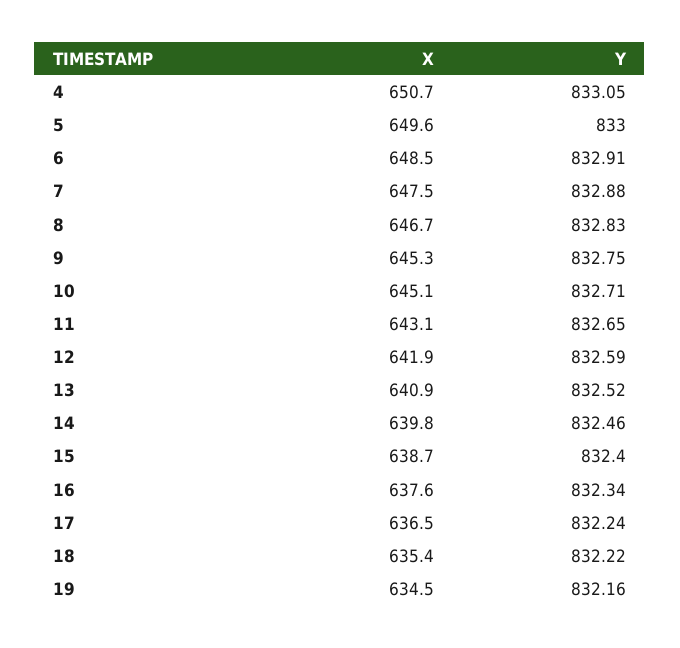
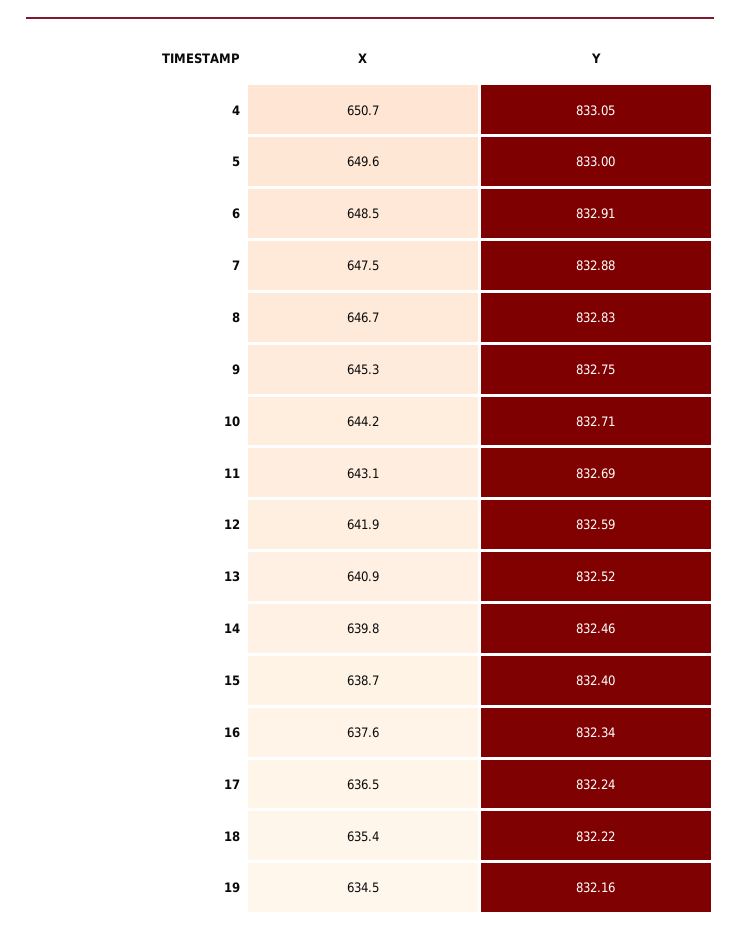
  {
    "X": {
      "4": 650.7,
      "5": 649.6,
      "6": 648.5,
      "7": 647.5,
      "8": 646.7,
      "9": 645.3,
-     "10": 645.1,
+     "10": 644.2,
      "11": 643.1,
      "12": 641.9,
      "13": 640.9,
      "14": 639.8,
      "15": 638.7,
      "16": 637.6,
      "17": 636.5,
      "18": 635.4,
      "19": 634.5
    },
    "Y": {
      "4": 833.05,
      "5": 833,
      "6": 832.91,
      "7": 832.88,
      "8": 832.83,
      "9": 832.75,
      "10": 832.71,
-     "11": 832.65,
+     "11": 832.69,
      "12": 832.59,
      "13": 832.52,
      "14": 832.46,
      "15": 832.4,
      "16": 832.34,
      "17": 832.24,
      "18": 832.22,
      "19": 832.16
    }
  }

